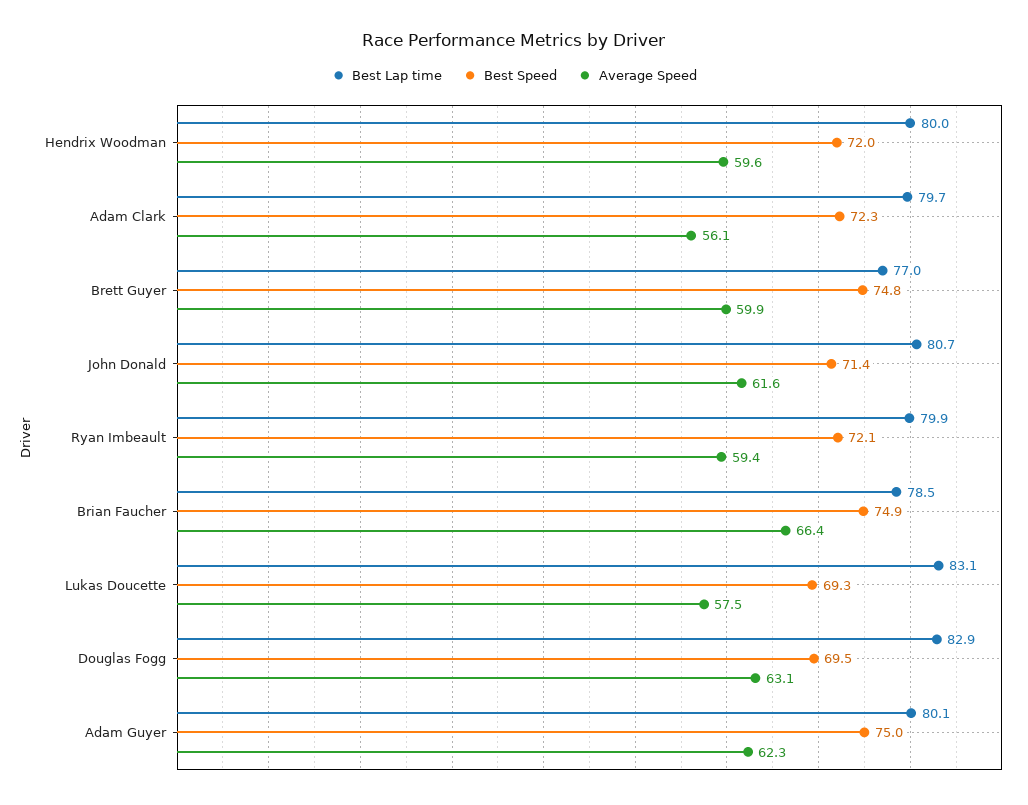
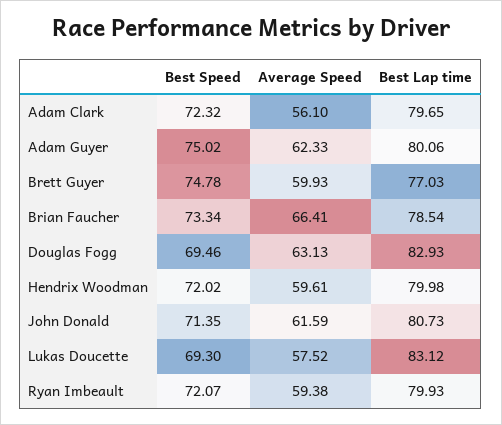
  {
    "Best Lap time": {
      "Hendrix Woodman": 79.98,
      "Adam Clark": 79.65,
      "Brett Guyer": 77.03,
      "John Donald": 80.73,
      "Ryan Imbeault": 79.93,
      "Brian Faucher": 78.54,
      "Lukas Doucette": 83.12,
      "Douglas Fogg": 82.93,
      "Adam Guyer": 80.06
    },
    "Best Speed": {
      "Hendrix Woodman": 72.02,
      "Adam Clark": 72.32,
      "Brett Guyer": 74.78,
      "John Donald": 71.35,
      "Ryan Imbeault": 72.07,
-     "Brian Faucher": 74.9,
+     "Brian Faucher": 73.34,
      "Lukas Doucette": 69.3,
      "Douglas Fogg": 69.46,
      "Adam Guyer": 75.02
    },
    "Average Speed": {
      "Hendrix Woodman": 59.61,
      "Adam Clark": 56.1,
      "Brett Guyer": 59.93,
      "John Donald": 61.59,
      "Ryan Imbeault": 59.38,
      "Brian Faucher": 66.41,
      "Lukas Doucette": 57.52,
      "Douglas Fogg": 63.13,
      "Adam Guyer": 62.33
    }
  }

